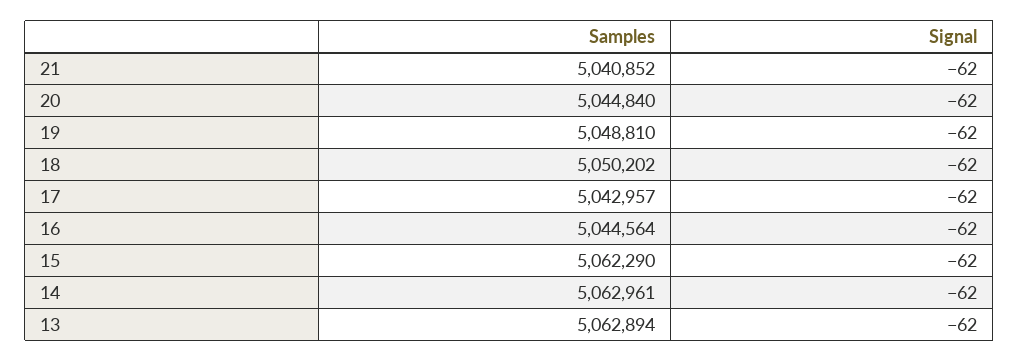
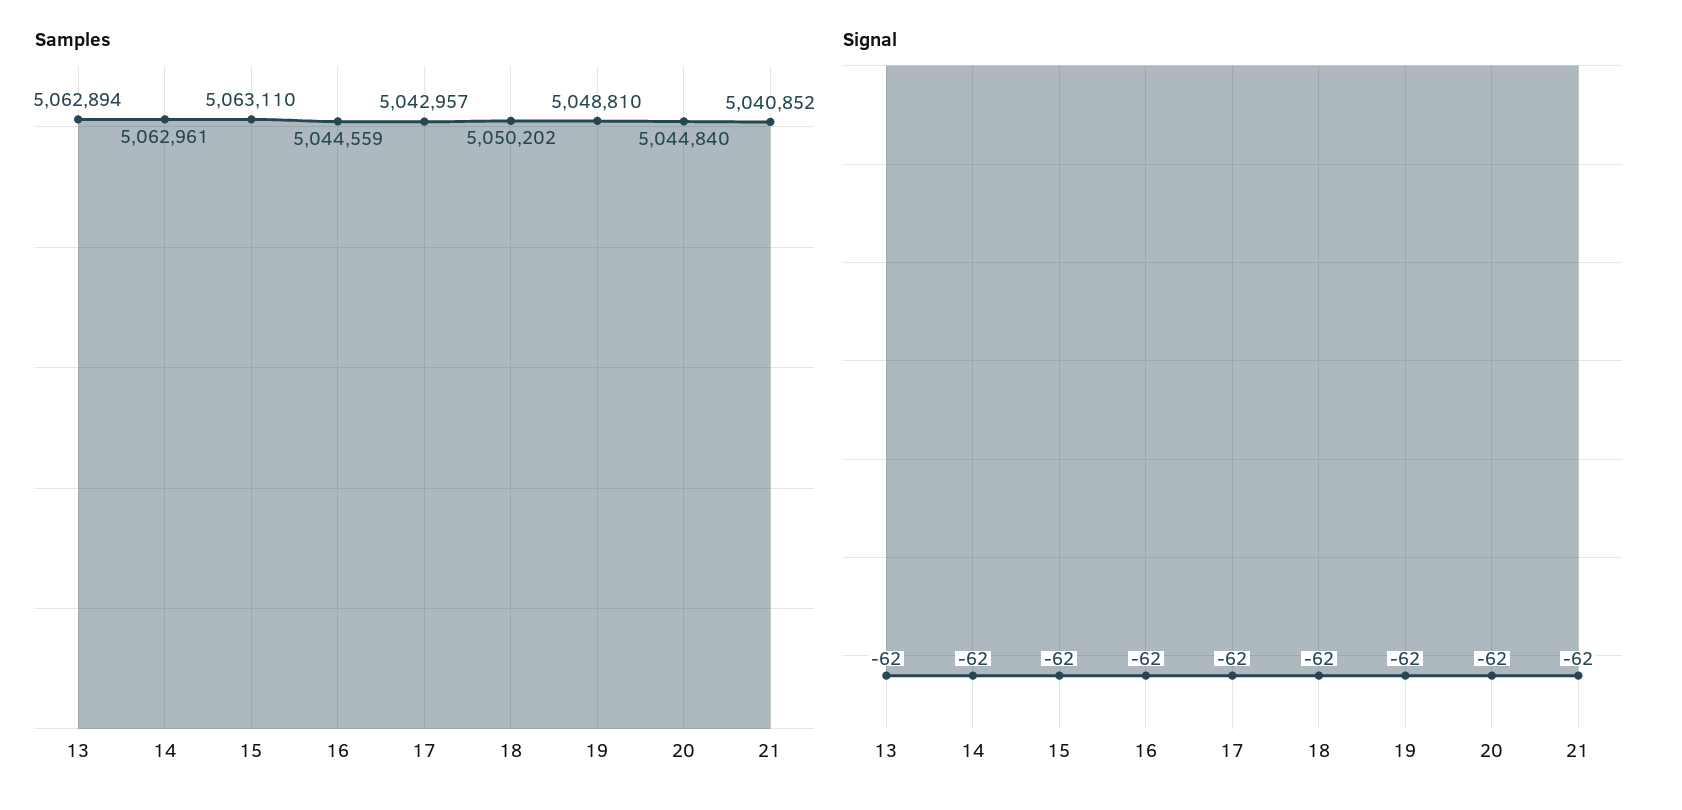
  {
    "Samples": {
      "21": 5040852,
      "20": 5044840,
      "19": 5048810,
      "18": 5050202,
      "17": 5042957,
-     "16": 5044564,
+     "16": 5044559,
-     "15": 5062290,
+     "15": 5063110,
      "14": 5062961,
      "13": 5062894
    },
    "Signal": {
      "21": -62,
      "20": -62,
      "19": -62,
      "18": -62,
      "17": -62,
      "16": -62,
      "15": -62,
      "14": -62,
      "13": -62
    }
  }

